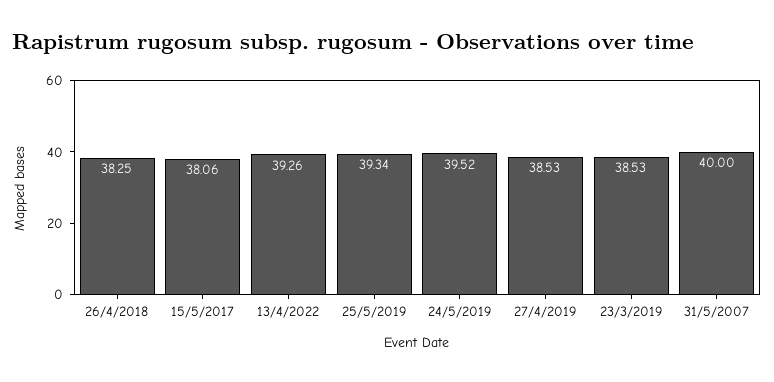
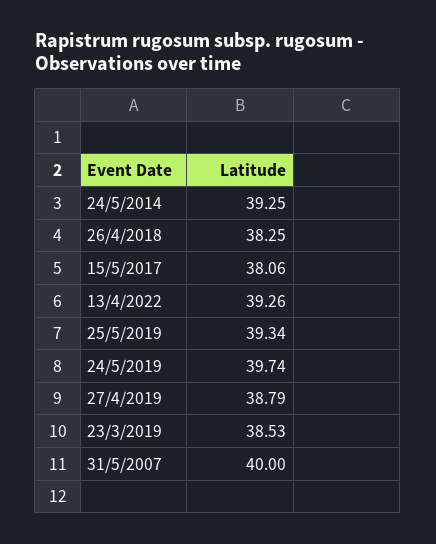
  {
    "26/4/2018": 38.25,
    "15/5/2017": 38.06,
    "13/4/2022": 39.26,
    "25/5/2019": 39.34,
-   "24/5/2019": 39.52,
+   "24/5/2019": 39.74,
-   "27/4/2019": 38.53,
+   "27/4/2019": 38.79,
    "23/3/2019": 38.53,
-   "31/5/2007": 40
+   "31/5/2007": 40,
+   "24/5/2014": 39.25
  }

